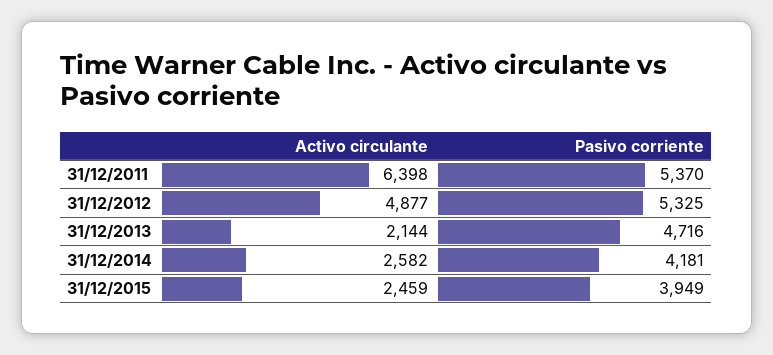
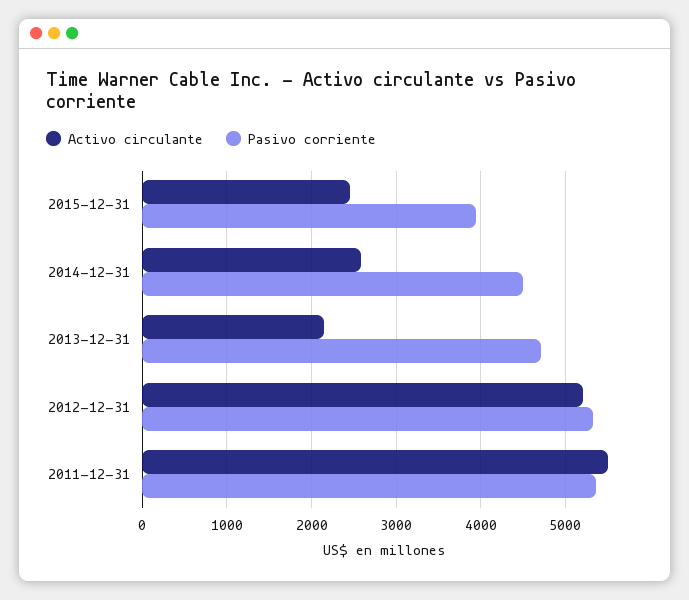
  {
    "Activo circulante": {
-     "31/12/2011": 6398,
+     "31/12/2011": 5500,
-     "31/12/2012": 4877,
+     "31/12/2012": 5200,
      "31/12/2013": 2144,
      "31/12/2014": 2582,
      "31/12/2015": 2459
    },
    "Pasivo corriente": {
      "31/12/2011": 5370,
      "31/12/2012": 5325,
      "31/12/2013": 4716,
-     "31/12/2014": 4181,
+     "31/12/2014": 4500,
      "31/12/2015": 3949
    }
  }

